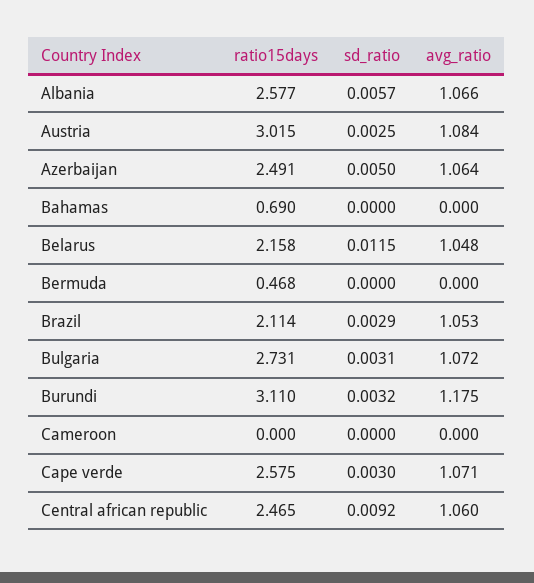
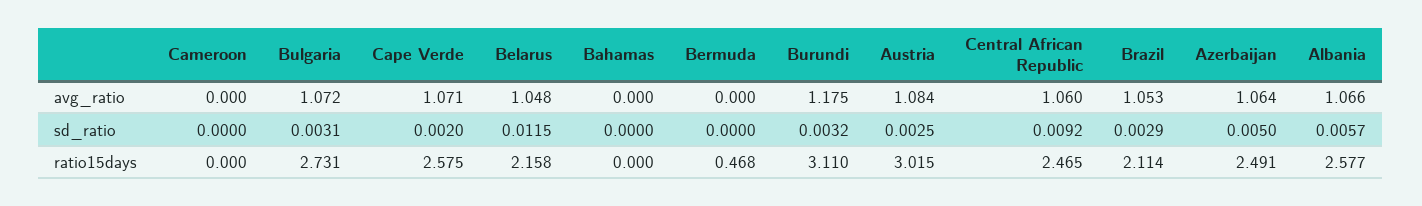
  {
    "ratio15days": {
      "Albania": 2.577,
      "Austria": 3.015,
      "Azerbaijan": 2.491,
-     "Bahamas": 0.69,
+     "Bahamas": 0,
      "Belarus": 2.158,
      "Bermuda": 0.468,
      "Brazil": 2.114,
      "Bulgaria": 2.731,
      "Burundi": 3.11,
      "Cameroon": 0,
      "Cape verde": 2.575,
      "Central african republic": 2.465
    },
    "sd_ratio": {
      "Albania": 0.0057,
      "Austria": 0.0025,
      "Azerbaijan": 0.005,
      "Bahamas": 0,
      "Belarus": 0.0115,
      "Bermuda": 0,
      "Brazil": 0.0029,
      "Bulgaria": 0.0031,
      "Burundi": 0.0032,
      "Cameroon": 0,
-     "Cape verde": 0.003,
+     "Cape verde": 0.002,
      "Central african republic": 0.0092
    },
    "avg_ratio": {
      "Albania": 1.066,
      "Austria": 1.084,
      "Azerbaijan": 1.064,
      "Bahamas": 0,
      "Belarus": 1.048,
      "Bermuda": 0,
      "Brazil": 1.053,
      "Bulgaria": 1.072,
      "Burundi": 1.175,
      "Cameroon": 0,
      "Cape verde": 1.071,
      "Central african republic": 1.06
    }
  }

